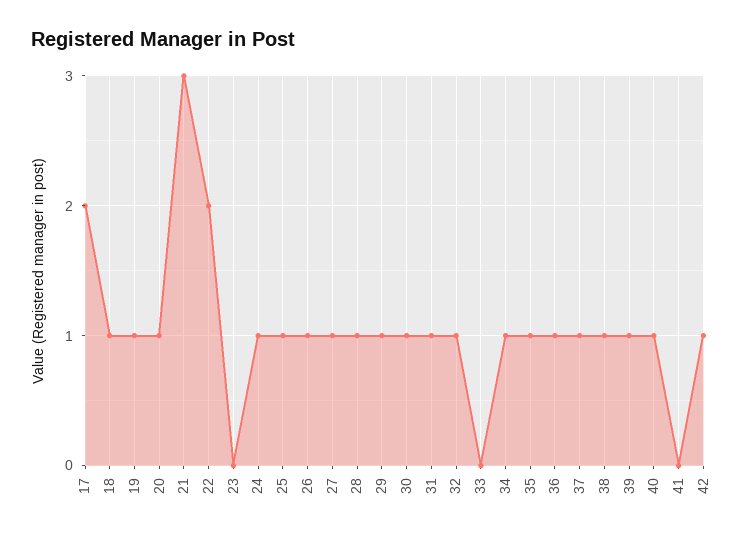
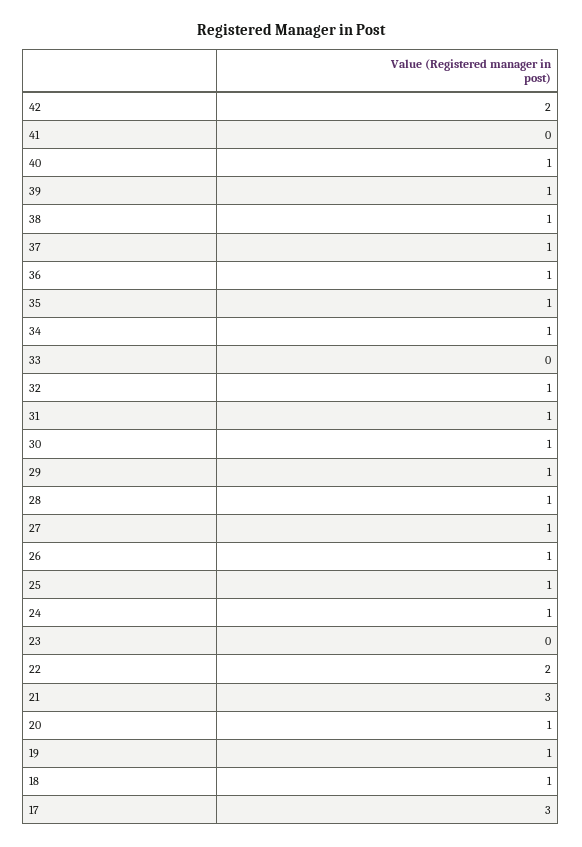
  {
-   "17": 2,
+   "17": 3,
    "18": 1,
    "19": 1,
    "20": 1,
    "21": 3,
    "22": 2,
    "23": 0,
    "24": 1,
    "25": 1,
    "26": 1,
    "27": 1,
    "28": 1,
    "29": 1,
    "30": 1,
    "31": 1,
    "32": 1,
    "33": 0,
    "34": 1,
    "35": 1,
    "36": 1,
    "37": 1,
    "38": 1,
    "39": 1,
    "40": 1,
    "41": 0,
-   "42": 1
+   "42": 2
  }

